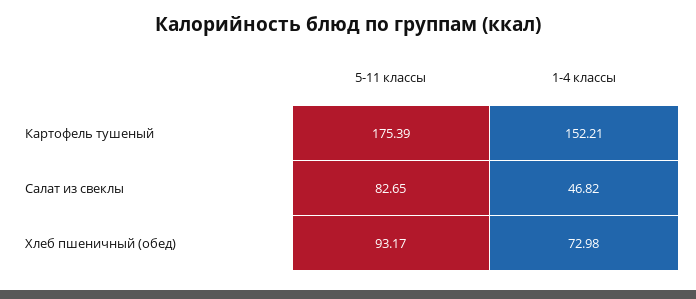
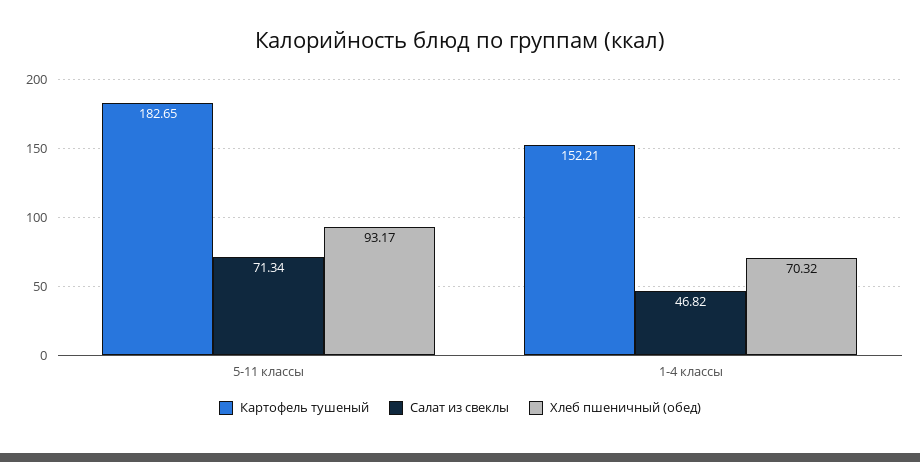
  {
    "Картофель тушеный": {
-     "5-11 классы": 175.39,
+     "5-11 классы": 182.65,
      "1-4 классы": 152.21
    },
    "Салат из свеклы": {
-     "5-11 классы": 82.65,
+     "5-11 классы": 71.34,
      "1-4 классы": 46.82
    },
    "Хлеб пшеничный (обед)": {
      "5-11 классы": 93.17,
-     "1-4 классы": 72.98
+     "1-4 классы": 70.32
    }
  }

